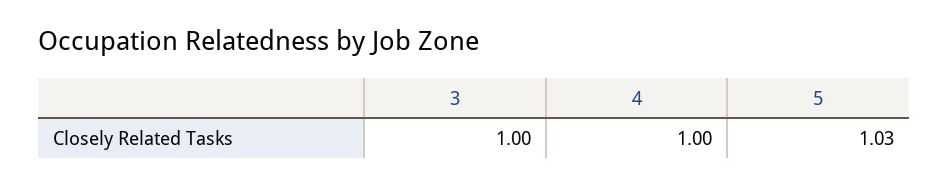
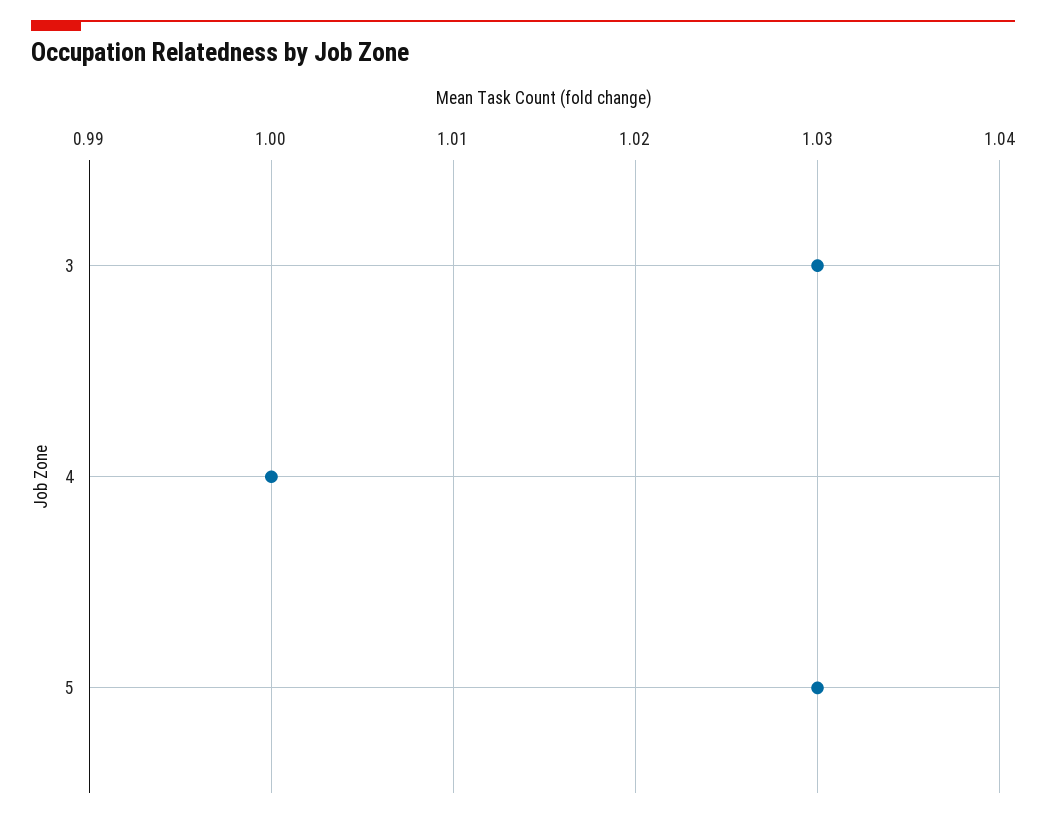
  {
-   "3": 1,
+   "3": 1.03,
    "4": 1,
    "5": 1.03
  }

